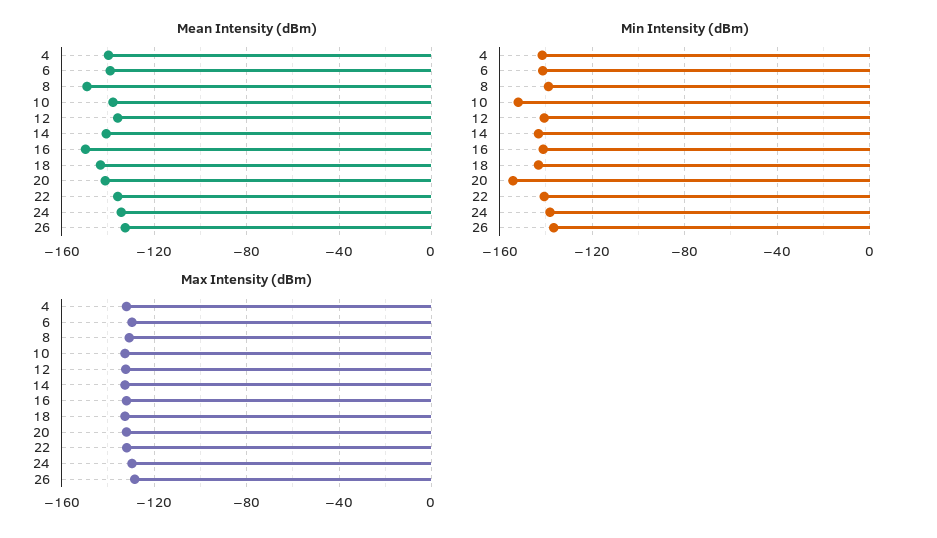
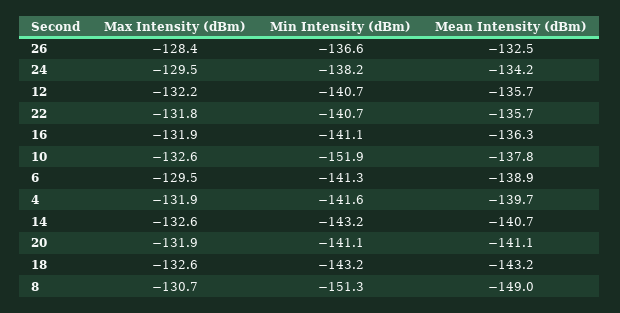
  {
    "Mean Intensity (dBm)": {
      "4": -139.7,
      "6": -138.9,
      "8": -149,
      "10": -137.8,
      "12": -135.7,
      "14": -140.7,
-     "16": -150,
+     "16": -136.3,
      "18": -143.2,
      "20": -141.1,
      "22": -135.7,
      "24": -134.2,
      "26": -132.5
    },
    "Min Intensity (dBm)": {
      "4": -141.6,
      "6": -141.3,
-     "8": -140,
+     "8": -151.3,
      "10": -151.9,
      "12": -140.7,
      "14": -143.2,
      "16": -141.1,
      "18": -143.2,
-     "20": -155,
+     "20": -141.1,
      "22": -140.7,
      "24": -138.2,
      "26": -136.6
    },
    "Max Intensity (dBm)": {
      "4": -131.9,
      "6": -129.5,
      "8": -130.7,
      "10": -132.6,
      "12": -132.2,
      "14": -132.6,
      "16": -131.9,
      "18": -132.6,
      "20": -131.9,
      "22": -131.8,
      "24": -129.5,
      "26": -128.4
    }
  }

